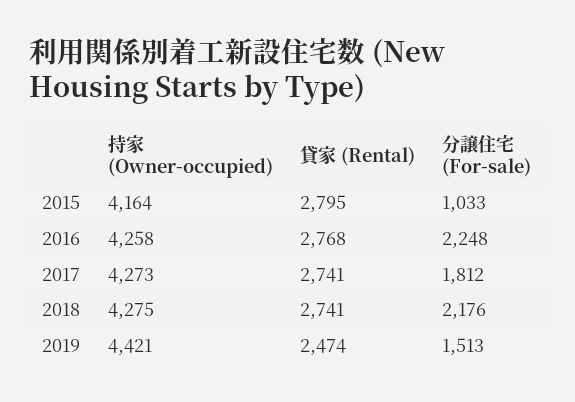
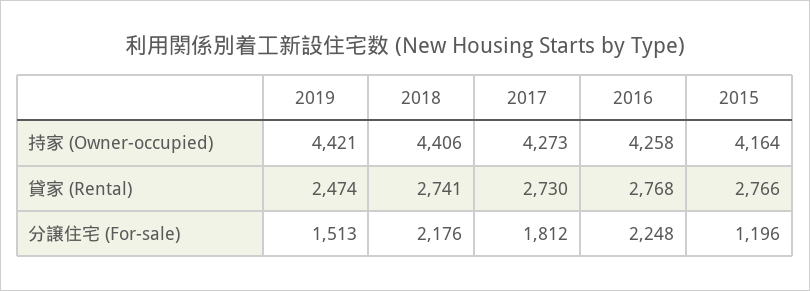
  {
    "持家 (Owner-occupied)": {
      "2015": 4164,
      "2016": 4258,
      "2017": 4273,
-     "2018": 4275,
+     "2018": 4406,
      "2019": 4421
    },
    "貸家 (Rental)": {
-     "2015": 2795,
+     "2015": 2766,
      "2016": 2768,
-     "2017": 2741,
+     "2017": 2730,
      "2018": 2741,
      "2019": 2474
    },
    "分譲住宅 (For-sale)": {
-     "2015": 1033,
+     "2015": 1196,
      "2016": 2248,
      "2017": 1812,
      "2018": 2176,
      "2019": 1513
    }
  }

